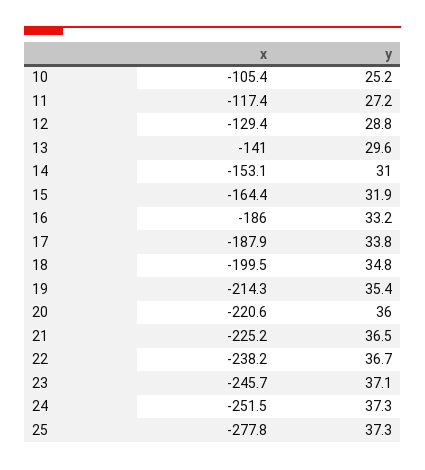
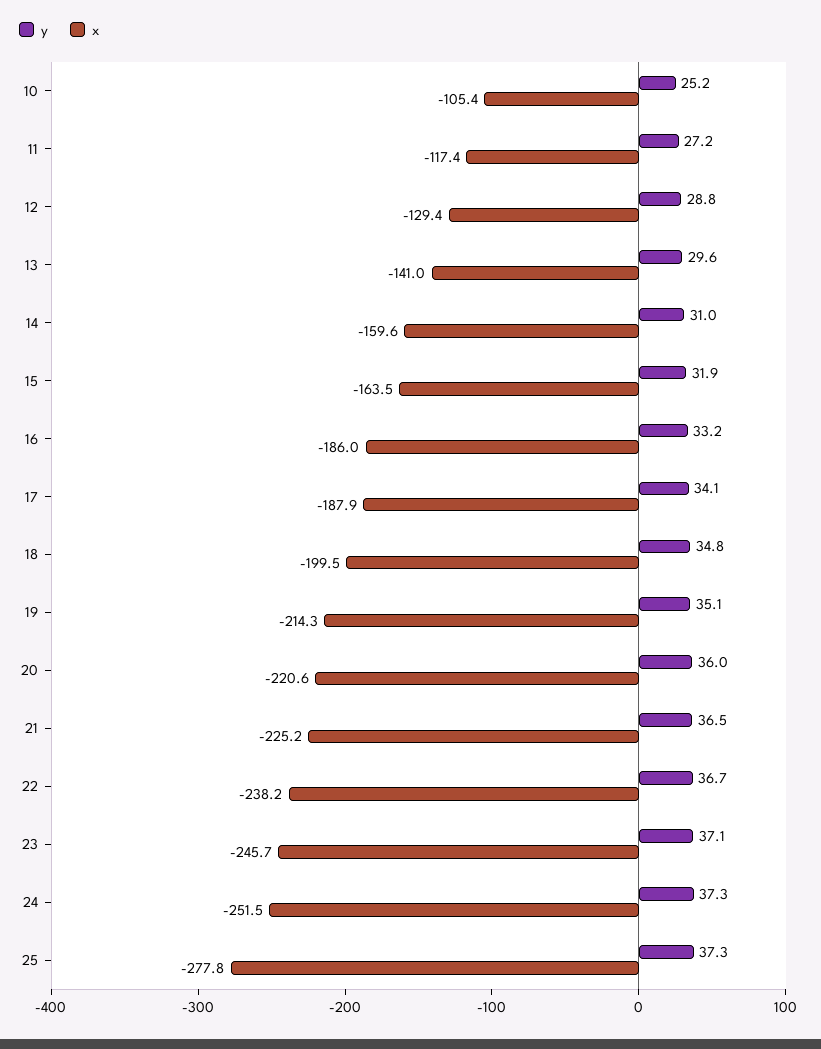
  {
    "x": {
      "10": -105.4,
      "11": -117.4,
      "12": -129.4,
      "13": -141,
-     "14": -153.1,
+     "14": -159.6,
-     "15": -164.4,
+     "15": -163.5,
      "16": -186,
      "17": -187.9,
      "18": -199.5,
      "19": -214.3,
      "20": -220.6,
      "21": -225.2,
      "22": -238.2,
      "23": -245.7,
      "24": -251.5,
      "25": -277.8
    },
    "y": {
      "10": 25.2,
      "11": 27.2,
      "12": 28.8,
      "13": 29.6,
      "14": 31,
      "15": 31.9,
      "16": 33.2,
-     "17": 33.8,
+     "17": 34.1,
      "18": 34.8,
-     "19": 35.4,
+     "19": 35.1,
      "20": 36,
      "21": 36.5,
      "22": 36.7,
      "23": 37.1,
      "24": 37.3,
      "25": 37.3
    }
  }

